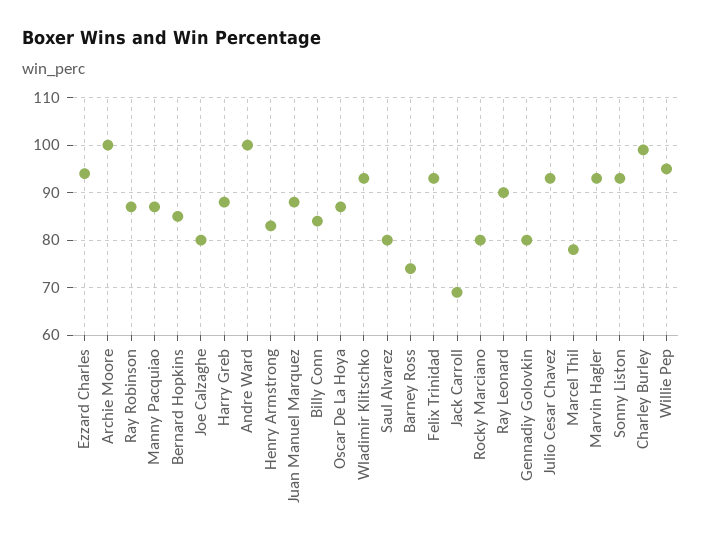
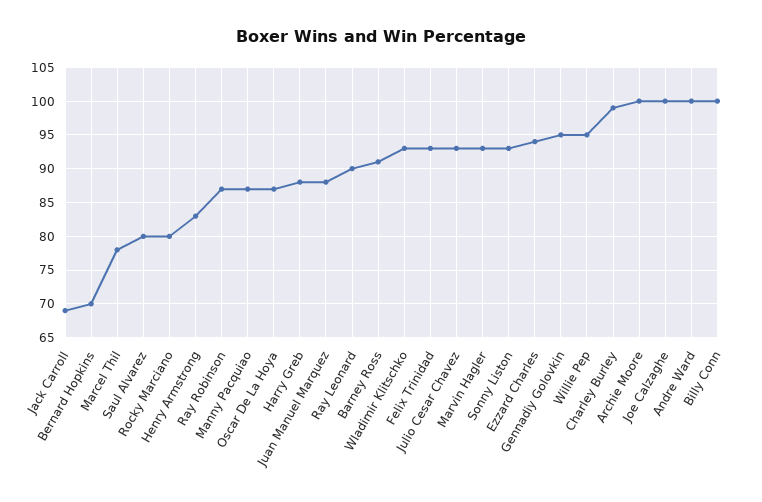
  {
    "Ezzard Charles": 94,
    "Archie Moore": 100,
    "Ray Robinson": 87,
    "Manny Pacquiao": 87,
-   "Bernard Hopkins": 85,
+   "Bernard Hopkins": 70,
-   "Joe Calzaghe": 80,
+   "Joe Calzaghe": 100,
    "Harry Greb": 88,
    "Andre Ward": 100,
    "Henry Armstrong": 83,
    "Juan Manuel Marquez": 88,
-   "Billy Conn": 85,
+   "Billy Conn": 100,
    "Oscar De La Hoya": 87,
    "Wladimir Klitschko": 93,
    "Saul Alvarez": 80,
-   "Barney Ross": 75,
+   "Barney Ross": 91,
    "Felix Trinidad": 93,
    "Jack Carroll": 69,
    "Rocky Marciano": 80,
    "Ray Leonard": 90,
-   "Gennadiy Golovkin": 80,
+   "Gennadiy Golovkin": 95,
    "Julio Cesar Chavez": 93,
    "Marcel Thil": 78,
    "Marvin Hagler": 93,
    "Sonny Liston": 93,
    "Charley Burley": 99,
    "Willie Pep": 95
  }

